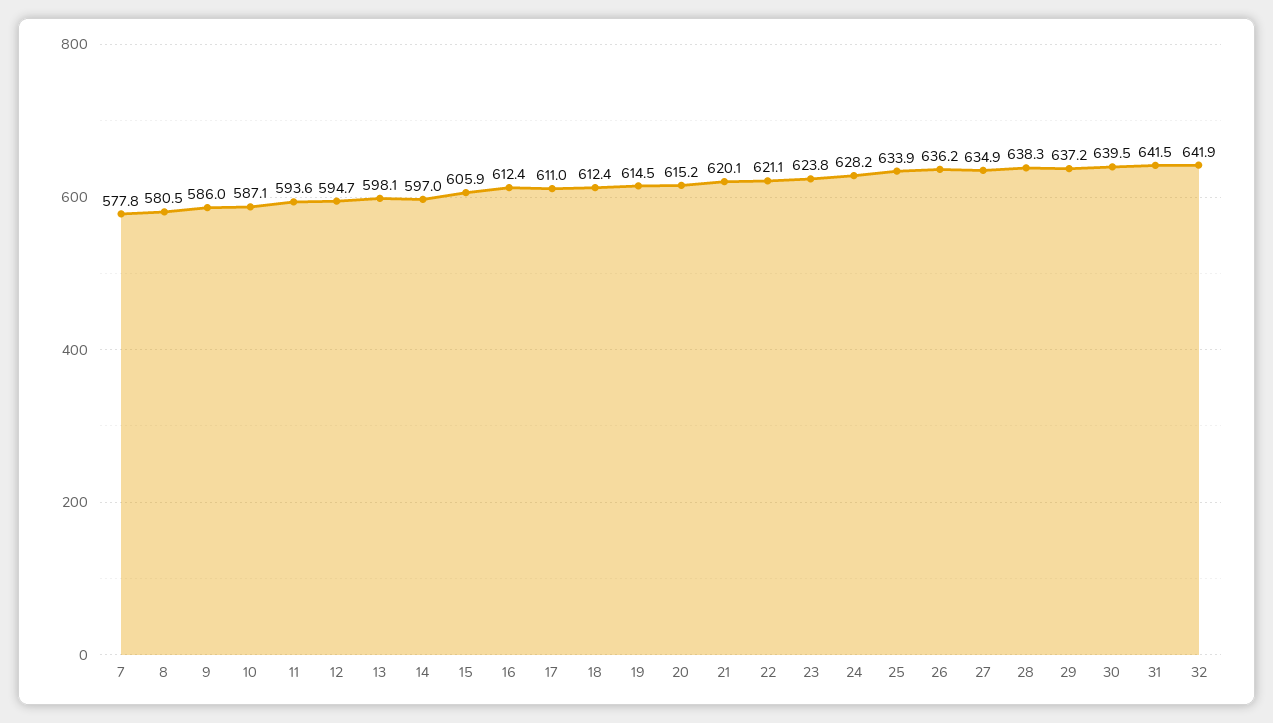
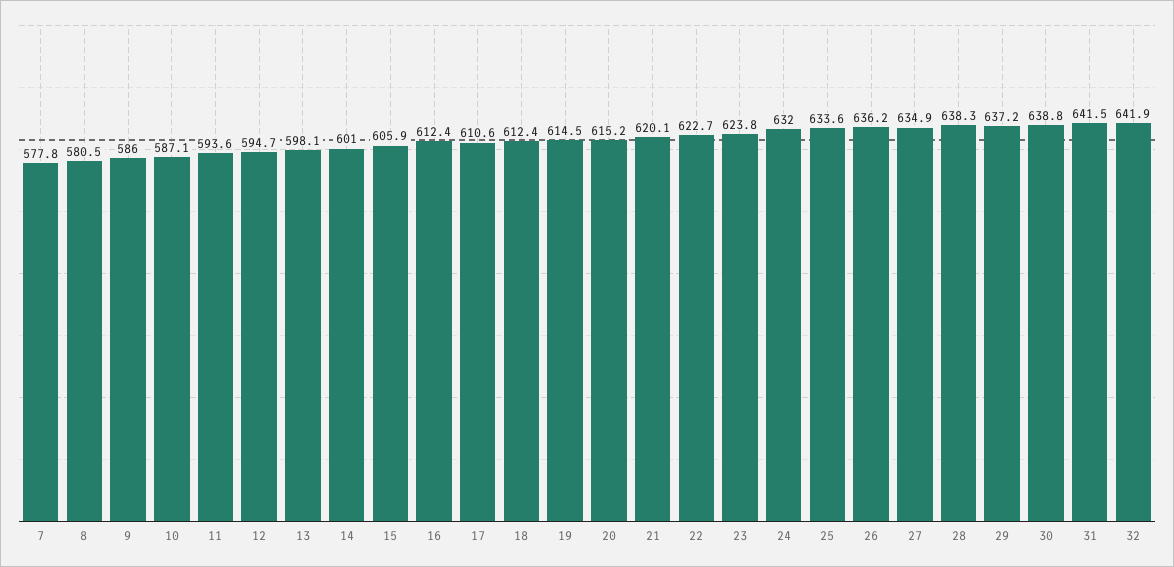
  {
    "7": 577.8,
    "8": 580.5,
    "9": 586,
    "10": 587.1,
    "11": 593.6,
    "12": 594.7,
    "13": 598.1,
-   "14": 597,
+   "14": 601,
    "15": 605.9,
    "16": 612.4,
-   "17": 611,
+   "17": 610.6,
    "18": 612.4,
    "19": 614.5,
    "20": 615.2,
    "21": 620.1,
-   "22": 621.1,
+   "22": 622.7,
    "23": 623.8,
-   "24": 628.2,
+   "24": 632,
-   "25": 633.9,
+   "25": 633.6,
    "26": 636.2,
    "27": 634.9,
    "28": 638.3,
    "29": 637.2,
-   "30": 639.5,
+   "30": 638.8,
    "31": 641.5,
    "32": 641.9
  }

